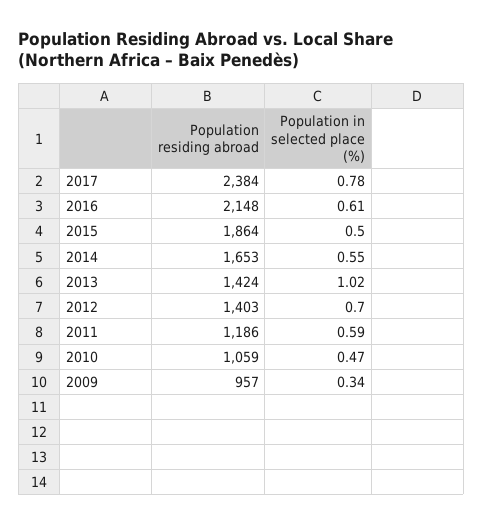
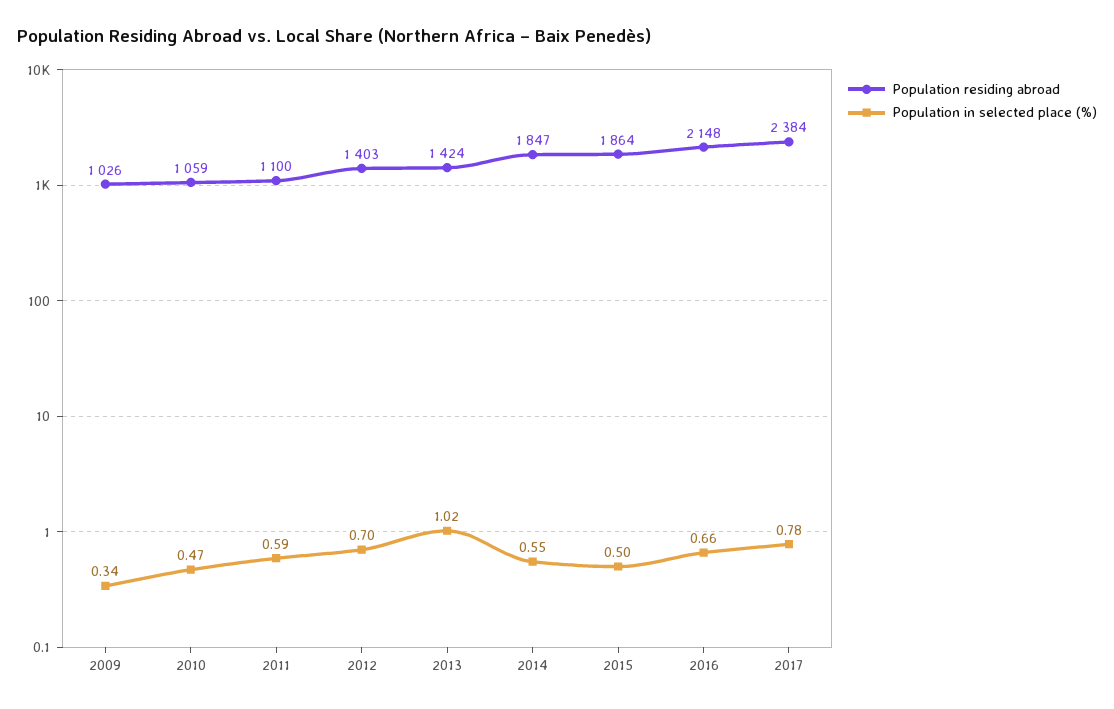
  {
    "Population residing abroad": {
      "2017": 2384,
      "2016": 2148,
      "2015": 1864,
-     "2014": 1653,
+     "2014": 1847,
      "2013": 1424,
      "2012": 1403,
-     "2011": 1186,
+     "2011": 1100,
      "2010": 1059,
-     "2009": 957
+     "2009": 1026
    },
    "Population in selected place (%)": {
      "2017": 0.78,
-     "2016": 0.61,
+     "2016": 0.66,
      "2015": 0.5,
      "2014": 0.55,
      "2013": 1.02,
      "2012": 0.7,
      "2011": 0.59,
      "2010": 0.47,
      "2009": 0.34
    }
  }

